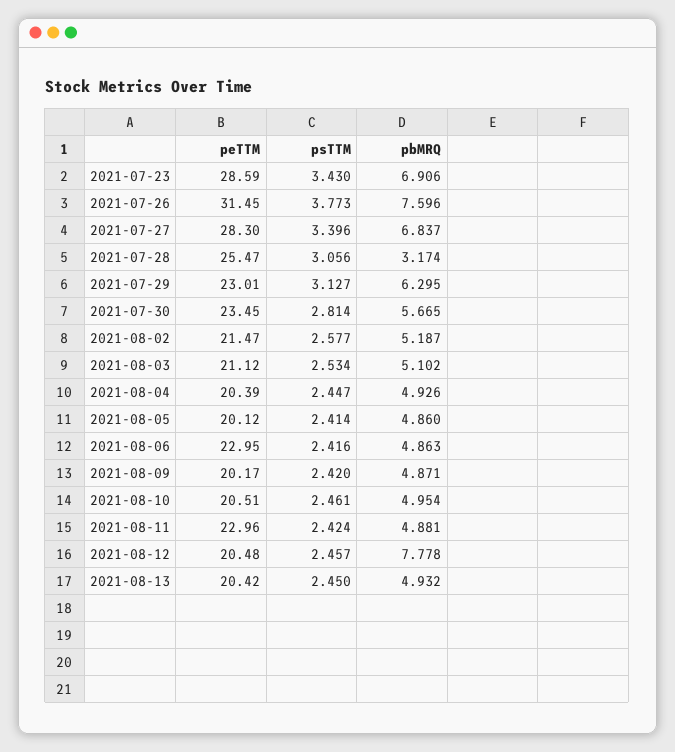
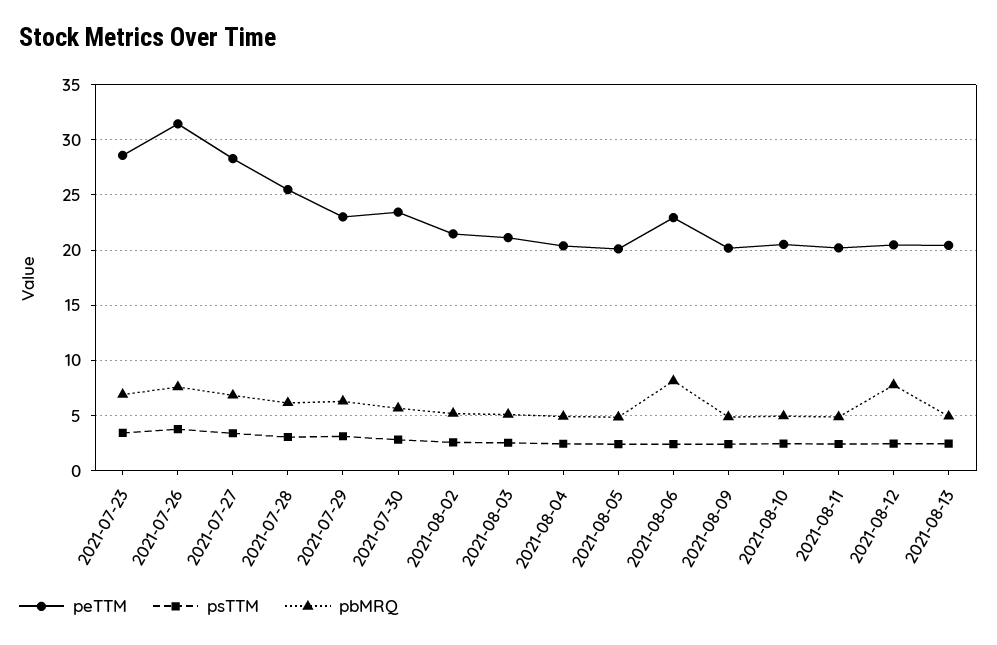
  {
    "peTTM": {
      "2021-07-23": 28.59,
      "2021-07-26": 31.45,
      "2021-07-27": 28.3,
      "2021-07-28": 25.47,
      "2021-07-29": 23.01,
      "2021-07-30": 23.45,
      "2021-08-02": 21.47,
      "2021-08-03": 21.12,
      "2021-08-04": 20.39,
      "2021-08-05": 20.12,
      "2021-08-06": 22.95,
      "2021-08-09": 20.17,
      "2021-08-10": 20.51,
-     "2021-08-11": 22.96,
+     "2021-08-11": 20,
      "2021-08-12": 20.48,
      "2021-08-13": 20.42
    },
    "psTTM": {
      "2021-07-23": 3.43,
      "2021-07-26": 3.773,
      "2021-07-27": 3.396,
      "2021-07-28": 3.056,
      "2021-07-29": 3.127,
      "2021-07-30": 2.814,
      "2021-08-02": 2.577,
      "2021-08-03": 2.534,
      "2021-08-04": 2.447,
      "2021-08-05": 2.414,
      "2021-08-06": 2.416,
      "2021-08-09": 2.42,
      "2021-08-10": 2.461,
      "2021-08-11": 2.424,
      "2021-08-12": 2.457,
      "2021-08-13": 2.45
    },
    "pbMRQ": {
      "2021-07-23": 6.906,
      "2021-07-26": 7.596,
      "2021-07-27": 6.837,
-     "2021-07-28": 3.174,
+     "2021-07-28": 6,
      "2021-07-29": 6.295,
      "2021-07-30": 5.665,
      "2021-08-02": 5.187,
      "2021-08-03": 5.102,
      "2021-08-04": 4.926,
      "2021-08-05": 4.86,
-     "2021-08-06": 4.863,
+     "2021-08-06": 8,
      "2021-08-09": 4.871,
      "2021-08-10": 4.954,
      "2021-08-11": 4.881,
      "2021-08-12": 7.778,
      "2021-08-13": 4.932
    }
  }

